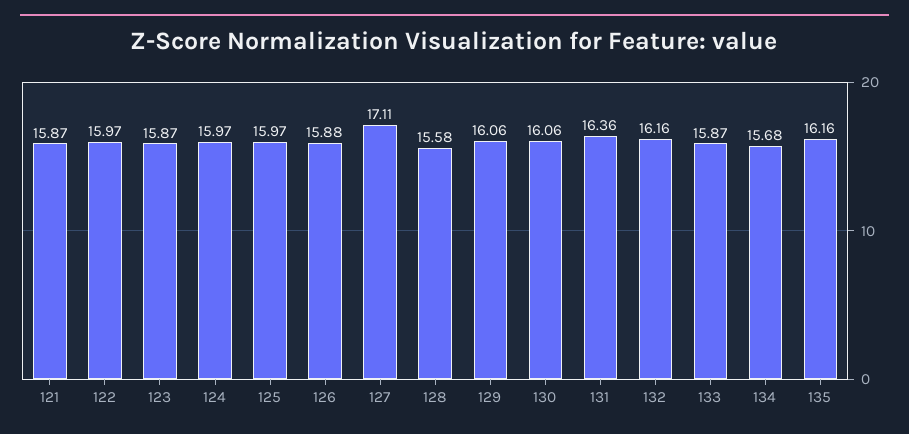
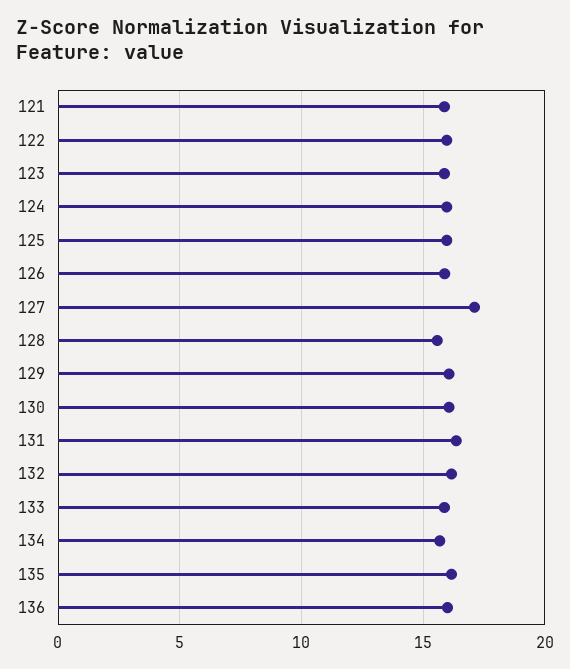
  {
    "121": 15.87,
    "122": 15.97,
    "123": 15.87,
    "124": 15.97,
    "125": 15.97,
    "126": 15.88,
    "127": 17.11,
    "128": 15.58,
    "129": 16.06,
    "130": 16.06,
    "131": 16.36,
    "132": 16.16,
    "133": 15.87,
    "134": 15.68,
-   "135": 16.16
+   "135": 16.16,
+   "136": 16
  }

